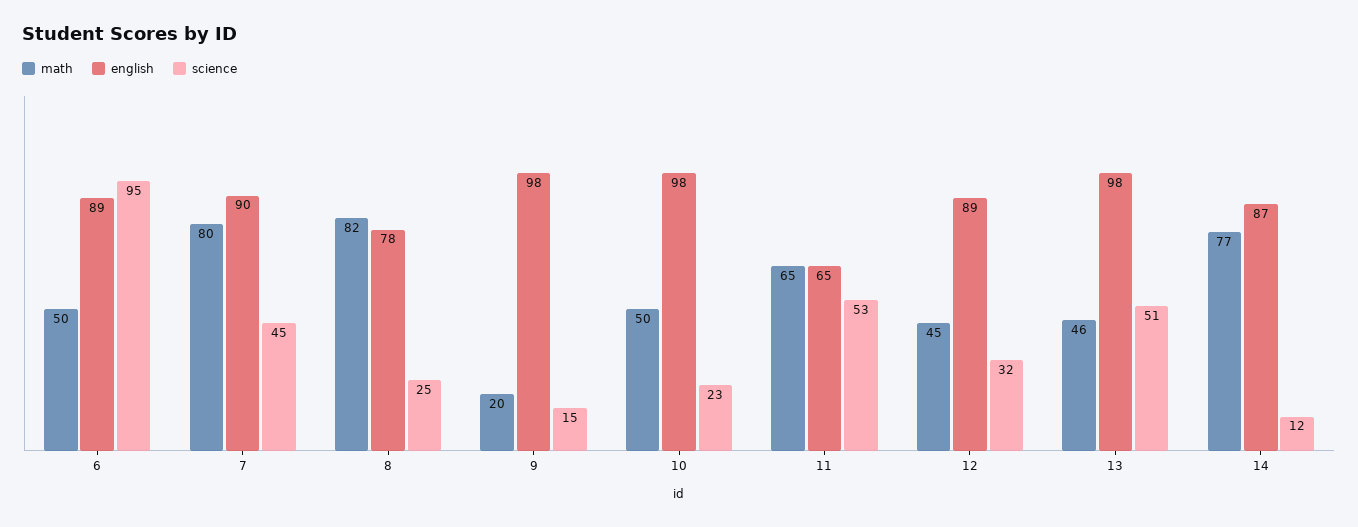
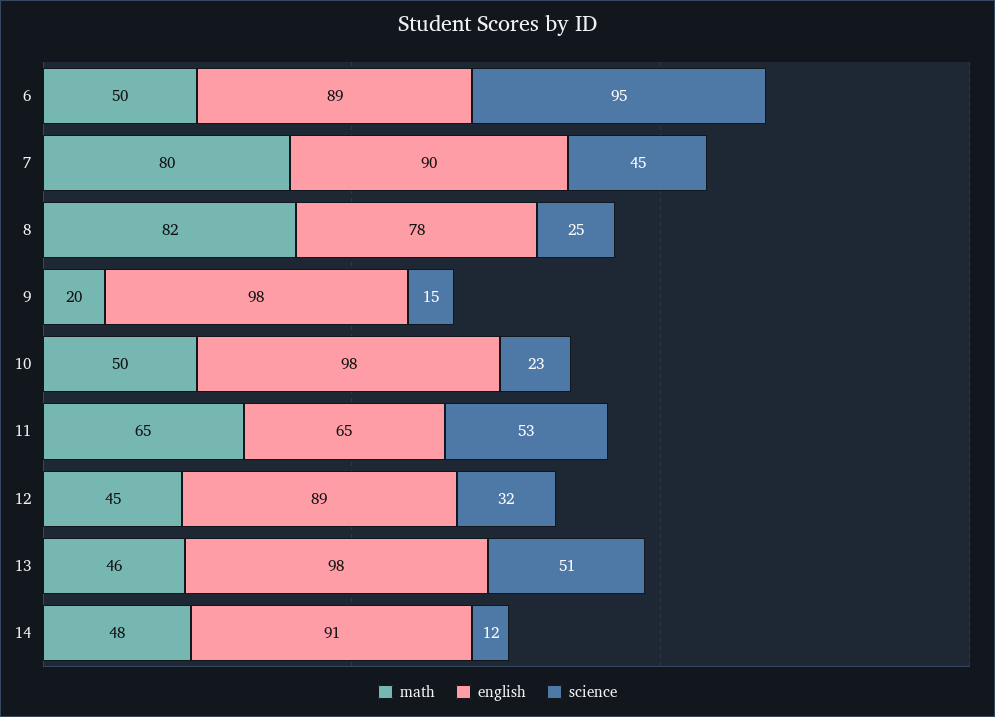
  {
    "math": {
      "6": 50,
      "7": 80,
      "8": 82,
      "9": 20,
      "10": 50,
      "11": 65,
      "12": 45,
      "13": 46,
-     "14": 77
+     "14": 48
    },
    "english": {
      "6": 89,
      "7": 90,
      "8": 78,
      "9": 98,
      "10": 98,
      "11": 65,
      "12": 89,
      "13": 98,
-     "14": 87
+     "14": 91
    },
    "science": {
      "6": 95,
      "7": 45,
      "8": 25,
      "9": 15,
      "10": 23,
      "11": 53,
      "12": 32,
      "13": 51,
      "14": 12
    }
  }

